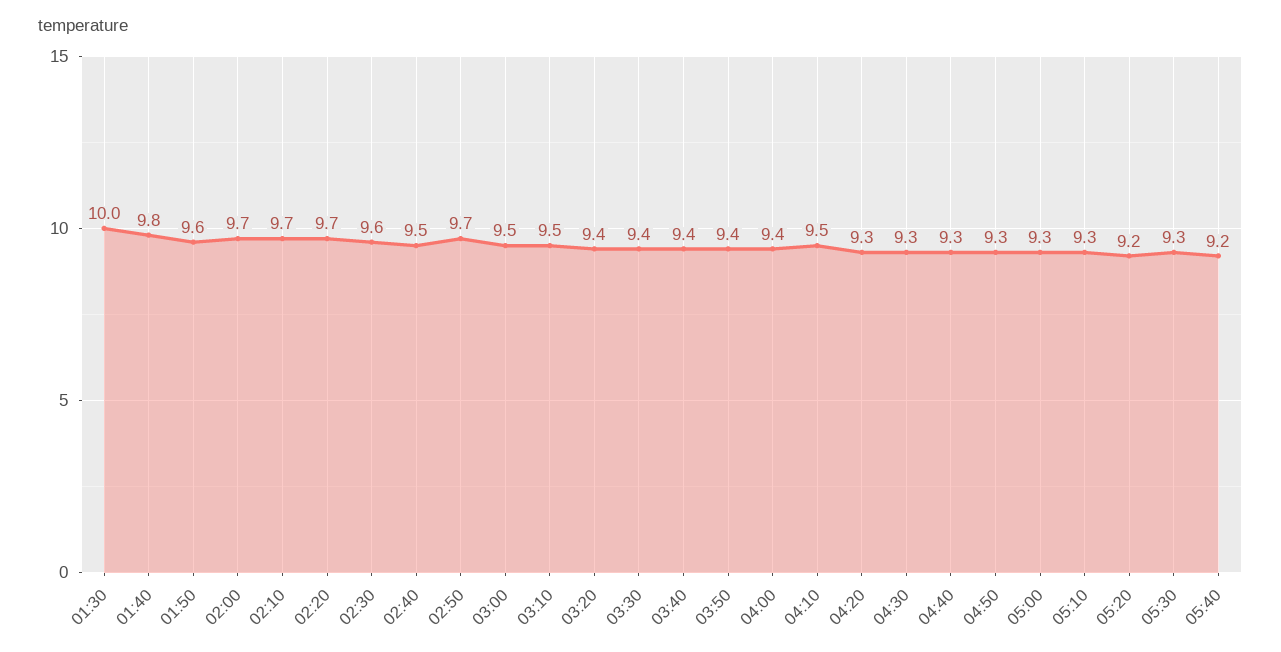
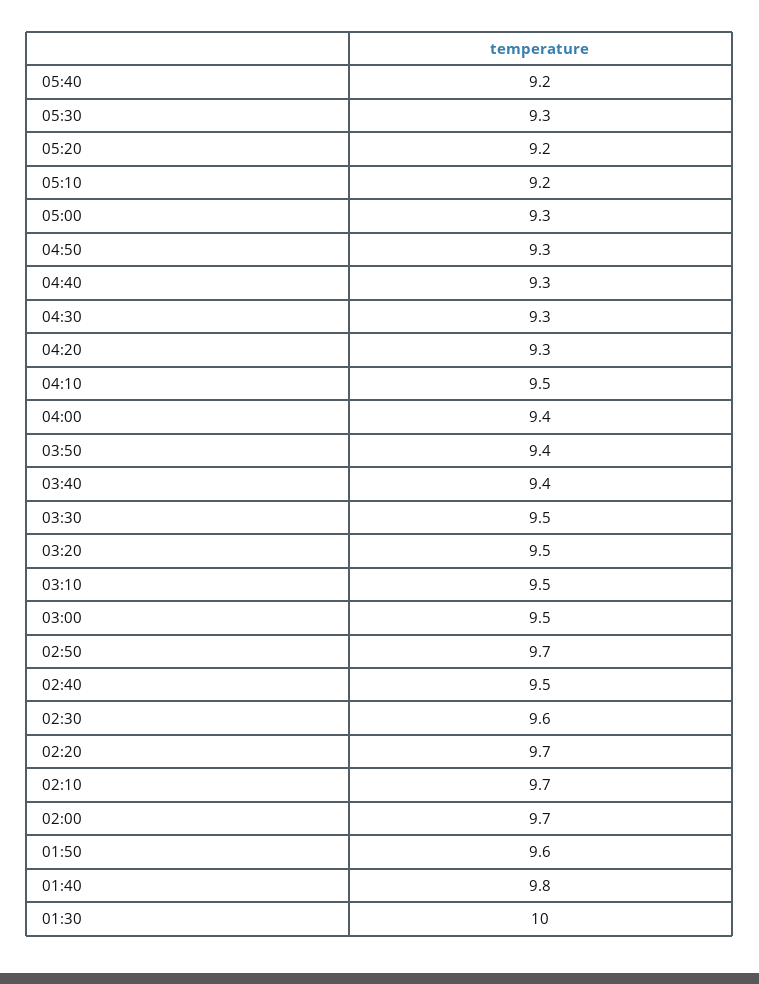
  {
    "01:30": 10,
    "01:40": 9.8,
    "01:50": 9.6,
    "02:00": 9.7,
    "02:10": 9.7,
    "02:20": 9.7,
    "02:30": 9.6,
    "02:40": 9.5,
    "02:50": 9.7,
    "03:00": 9.5,
    "03:10": 9.5,
-   "03:20": 9.4,
+   "03:20": 9.5,
-   "03:30": 9.4,
+   "03:30": 9.5,
    "03:40": 9.4,
    "03:50": 9.4,
    "04:00": 9.4,
    "04:10": 9.5,
    "04:20": 9.3,
    "04:30": 9.3,
    "04:40": 9.3,
    "04:50": 9.3,
    "05:00": 9.3,
-   "05:10": 9.3,
+   "05:10": 9.2,
    "05:20": 9.2,
    "05:30": 9.3,
    "05:40": 9.2
  }

